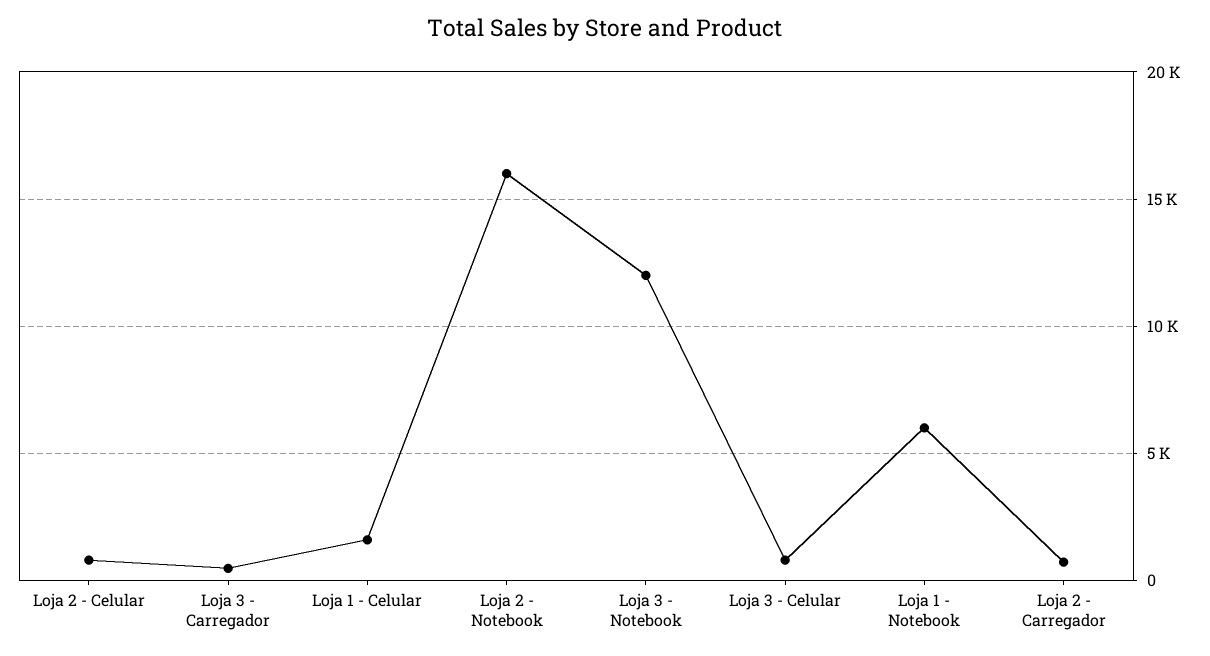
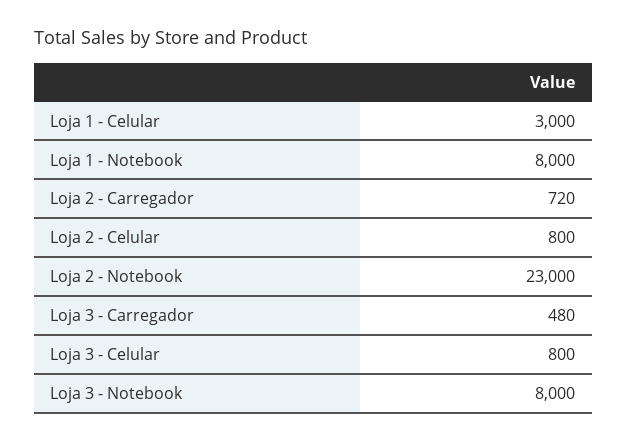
  {
    "Loja 2 - Celular": 800,
    "Loja 3 - Carregador": 480,
-   "Loja 1 - Celular": 1500,
+   "Loja 1 - Celular": 3000,
-   "Loja 2 - Notebook": 16000,
+   "Loja 2 - Notebook": 23000,
-   "Loja 3 - Notebook": 12000,
+   "Loja 3 - Notebook": 8000,
    "Loja 3 - Celular": 800,
-   "Loja 1 - Notebook": 6000,
+   "Loja 1 - Notebook": 8000,
    "Loja 2 - Carregador": 720
  }

